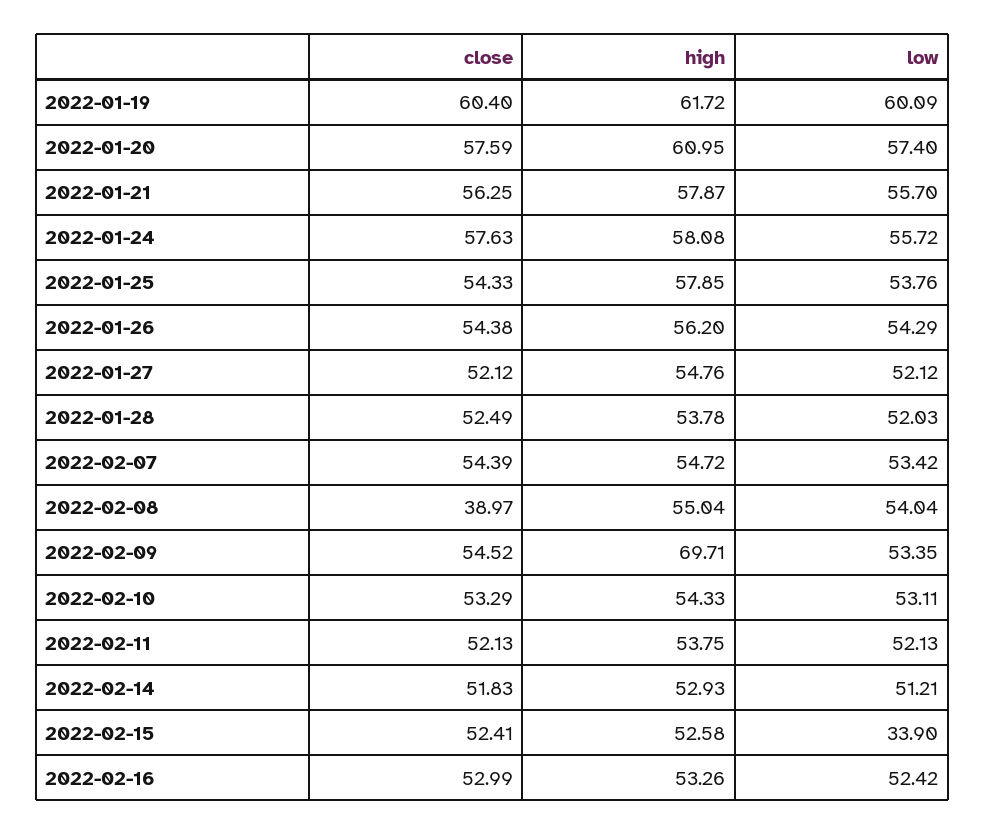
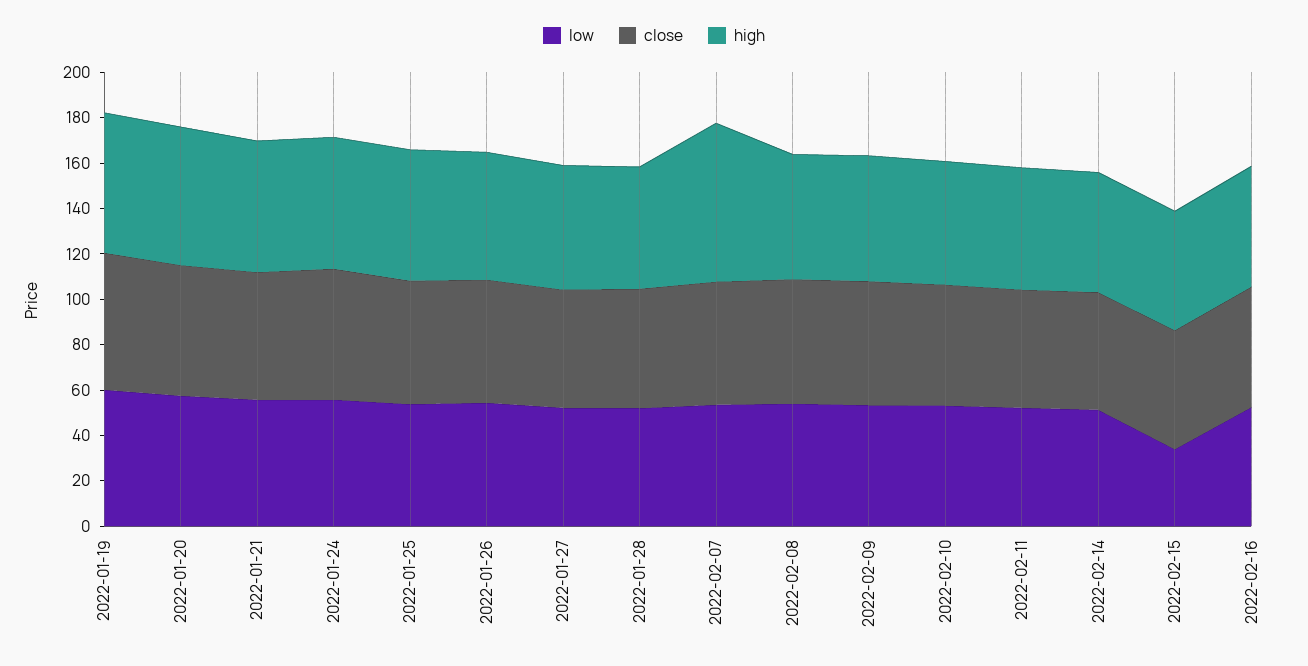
  {
    "close": {
      "2022-01-19": 60.4,
      "2022-01-20": 57.59,
      "2022-01-21": 56.25,
      "2022-01-24": 57.63,
      "2022-01-25": 54.33,
      "2022-01-26": 54.38,
      "2022-01-27": 52.12,
      "2022-01-28": 52.49,
      "2022-02-07": 54.39,
-     "2022-02-08": 38.97,
+     "2022-02-08": 55,
      "2022-02-09": 54.52,
      "2022-02-10": 53.29,
      "2022-02-11": 52.13,
      "2022-02-14": 51.83,
      "2022-02-15": 52.41,
      "2022-02-16": 52.99
    },
    "high": {
      "2022-01-19": 61.72,
      "2022-01-20": 60.95,
      "2022-01-21": 57.87,
      "2022-01-24": 58.08,
      "2022-01-25": 57.85,
      "2022-01-26": 56.2,
      "2022-01-27": 54.76,
      "2022-01-28": 53.78,
-     "2022-02-07": 54.72,
+     "2022-02-07": 70,
      "2022-02-08": 55.04,
-     "2022-02-09": 69.71,
+     "2022-02-09": 55,
      "2022-02-10": 54.33,
      "2022-02-11": 53.75,
      "2022-02-14": 52.93,
      "2022-02-15": 52.58,
      "2022-02-16": 53.26
    },
    "low": {
      "2022-01-19": 60.09,
      "2022-01-20": 57.4,
      "2022-01-21": 55.7,
      "2022-01-24": 55.72,
      "2022-01-25": 53.76,
      "2022-01-26": 54.29,
      "2022-01-27": 52.12,
      "2022-01-28": 52.03,
      "2022-02-07": 53.42,
      "2022-02-08": 54.04,
      "2022-02-09": 53.35,
      "2022-02-10": 53.11,
      "2022-02-11": 52.13,
      "2022-02-14": 51.21,
      "2022-02-15": 33.9,
      "2022-02-16": 52.42
    }
  }

